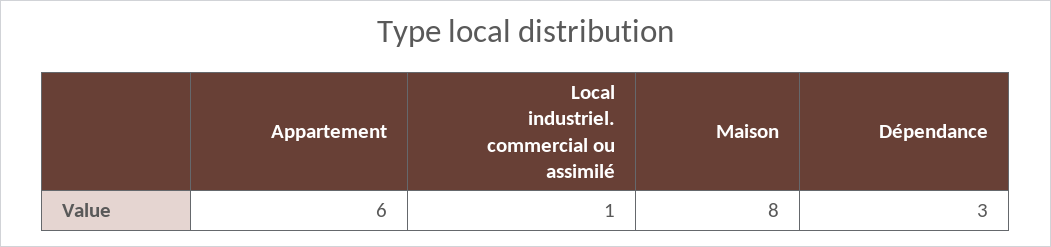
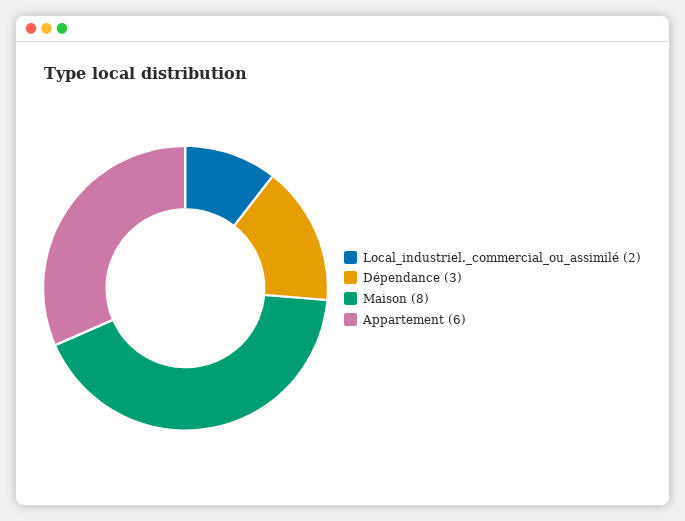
  {
    "Appartement": 6,
-   "Local industriel. commercial ou assimilé": 1,
+   "Local industriel. commercial ou assimilé": 2,
    "Maison": 8,
    "Dépendance": 3
  }

